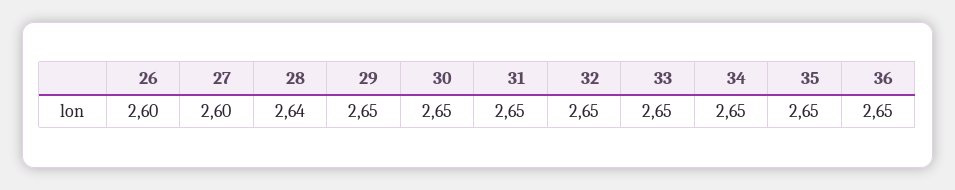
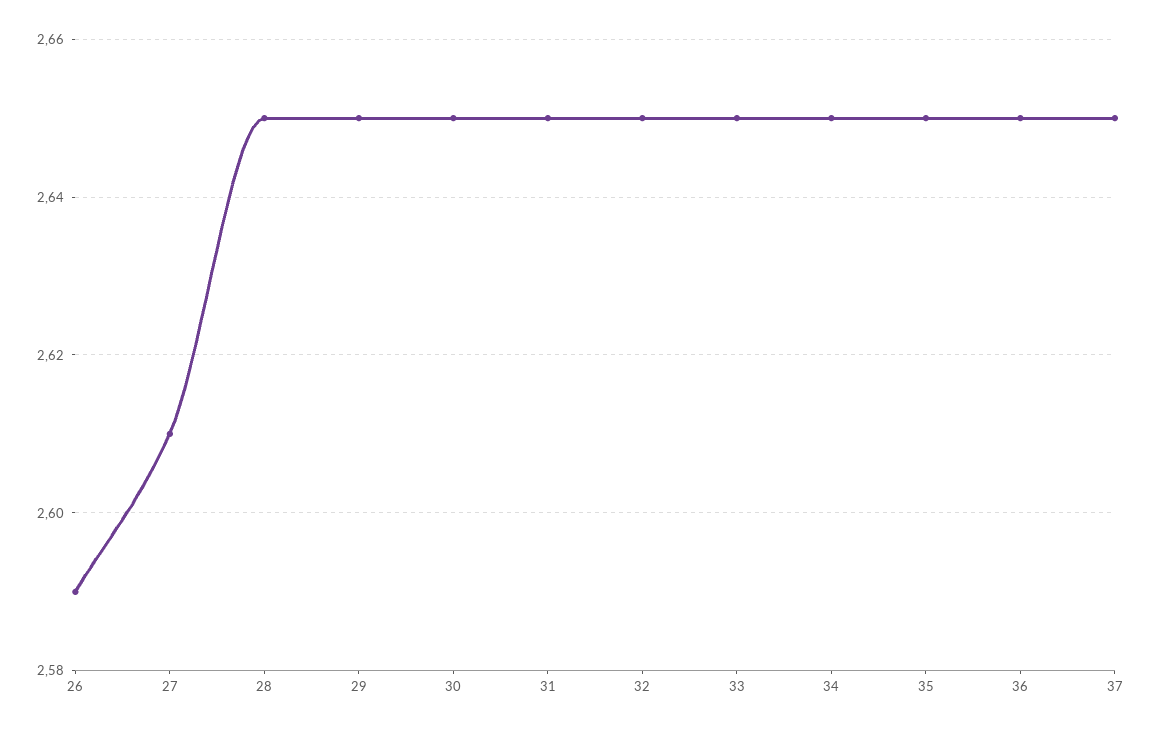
  {
-   "26": 2.6,
+   "26": 2.59,
-   "27": 2.6,
+   "27": 2.61,
-   "28": 2.64,
+   "28": 2.65,
    "29": 2.65,
    "30": 2.65,
    "31": 2.65,
    "32": 2.65,
    "33": 2.65,
    "34": 2.65,
    "35": 2.65,
-   "36": 2.65
+   "36": 2.65,
+   "37": 2.65
  }

